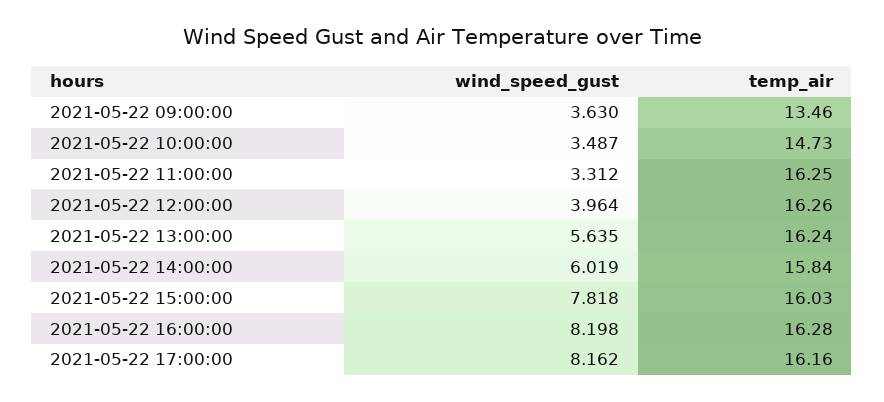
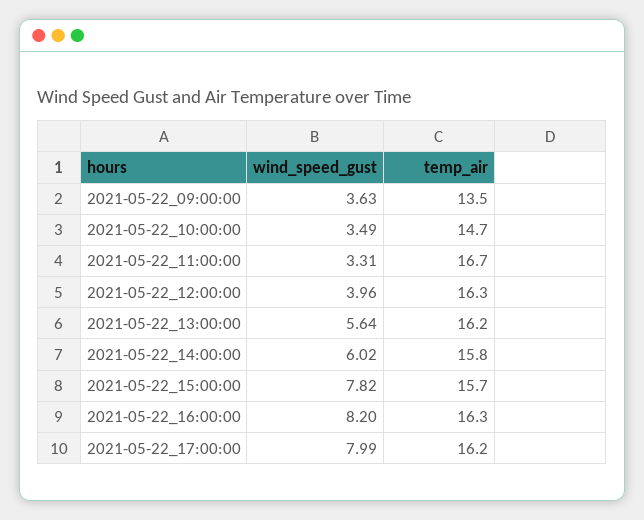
  {
    "wind_speed_gust": {
      "2021-05-22 09:00:00": 3.63,
      "2021-05-22 10:00:00": 3.487,
      "2021-05-22 11:00:00": 3.312,
      "2021-05-22 12:00:00": 3.964,
      "2021-05-22 13:00:00": 5.635,
      "2021-05-22 14:00:00": 6.019,
      "2021-05-22 15:00:00": 7.818,
      "2021-05-22 16:00:00": 8.198,
-     "2021-05-22 17:00:00": 8.162
+     "2021-05-22 17:00:00": 7.99
    },
    "temp_air": {
      "2021-05-22 09:00:00": 13.46,
      "2021-05-22 10:00:00": 14.73,
-     "2021-05-22 11:00:00": 16.25,
+     "2021-05-22 11:00:00": 16.7,
      "2021-05-22 12:00:00": 16.26,
      "2021-05-22 13:00:00": 16.24,
      "2021-05-22 14:00:00": 15.84,
-     "2021-05-22 15:00:00": 16.03,
+     "2021-05-22 15:00:00": 15.7,
      "2021-05-22 16:00:00": 16.28,
      "2021-05-22 17:00:00": 16.16
    }
  }

